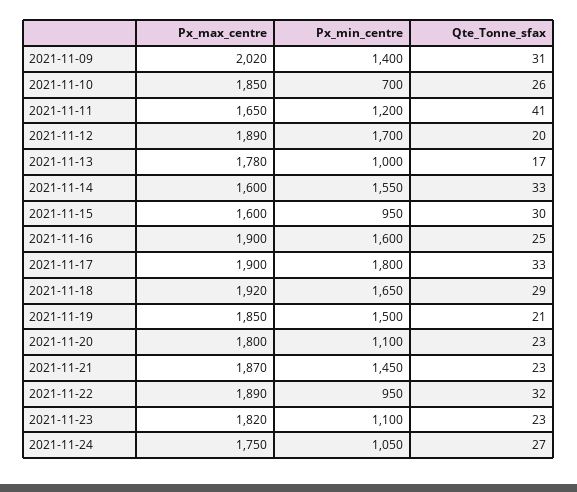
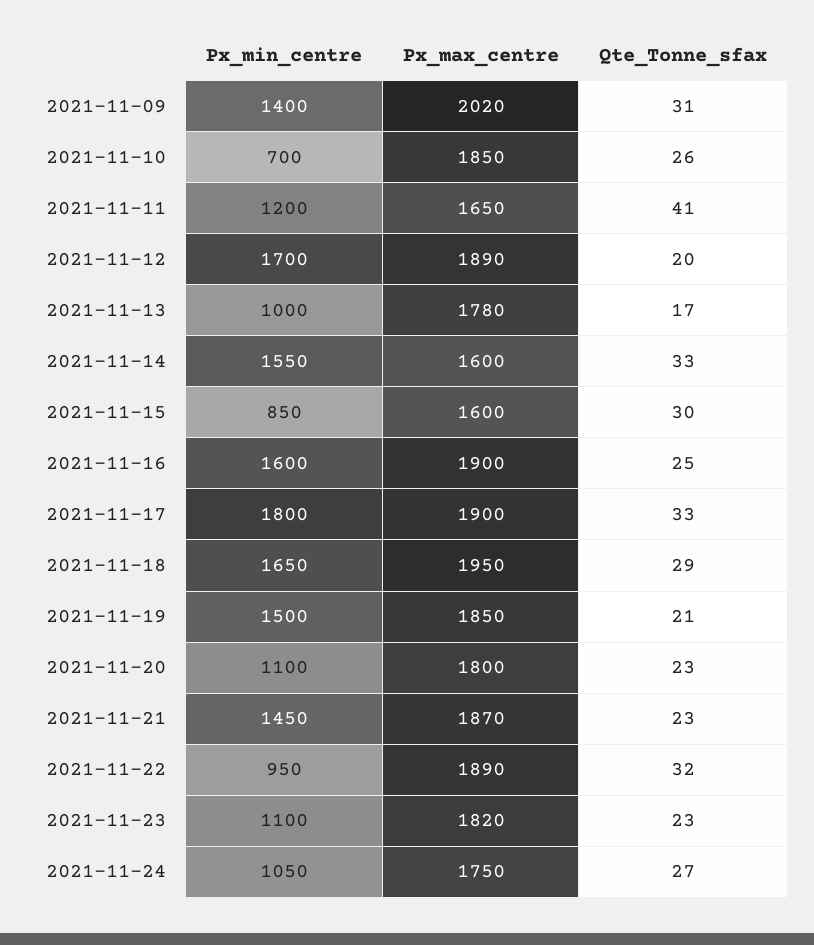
  {
    "Px_max_centre": {
      "2021-11-09": 2020,
      "2021-11-10": 1850,
      "2021-11-11": 1650,
      "2021-11-12": 1890,
      "2021-11-13": 1780,
      "2021-11-14": 1600,
      "2021-11-15": 1600,
      "2021-11-16": 1900,
      "2021-11-17": 1900,
-     "2021-11-18": 1920,
+     "2021-11-18": 1950,
      "2021-11-19": 1850,
      "2021-11-20": 1800,
      "2021-11-21": 1870,
      "2021-11-22": 1890,
      "2021-11-23": 1820,
      "2021-11-24": 1750
    },
    "Px_min_centre": {
      "2021-11-09": 1400,
      "2021-11-10": 700,
      "2021-11-11": 1200,
      "2021-11-12": 1700,
      "2021-11-13": 1000,
      "2021-11-14": 1550,
-     "2021-11-15": 950,
+     "2021-11-15": 850,
      "2021-11-16": 1600,
      "2021-11-17": 1800,
      "2021-11-18": 1650,
      "2021-11-19": 1500,
      "2021-11-20": 1100,
      "2021-11-21": 1450,
      "2021-11-22": 950,
      "2021-11-23": 1100,
      "2021-11-24": 1050
    },
    "Qte_Tonne_sfax": {
      "2021-11-09": 31,
      "2021-11-10": 26,
      "2021-11-11": 41,
      "2021-11-12": 20,
      "2021-11-13": 17,
      "2021-11-14": 33,
      "2021-11-15": 30,
      "2021-11-16": 25,
      "2021-11-17": 33,
      "2021-11-18": 29,
      "2021-11-19": 21,
      "2021-11-20": 23,
      "2021-11-21": 23,
      "2021-11-22": 32,
      "2021-11-23": 23,
      "2021-11-24": 27
    }
  }

